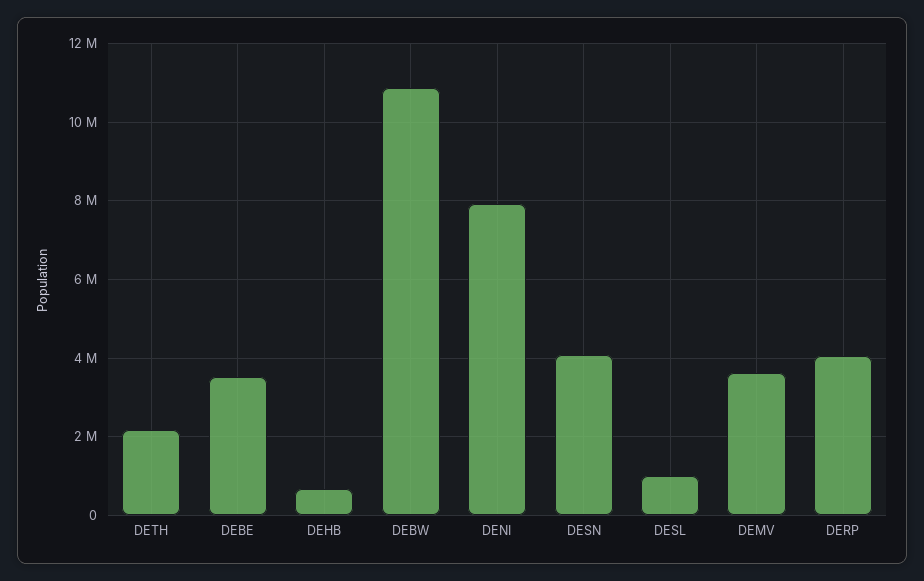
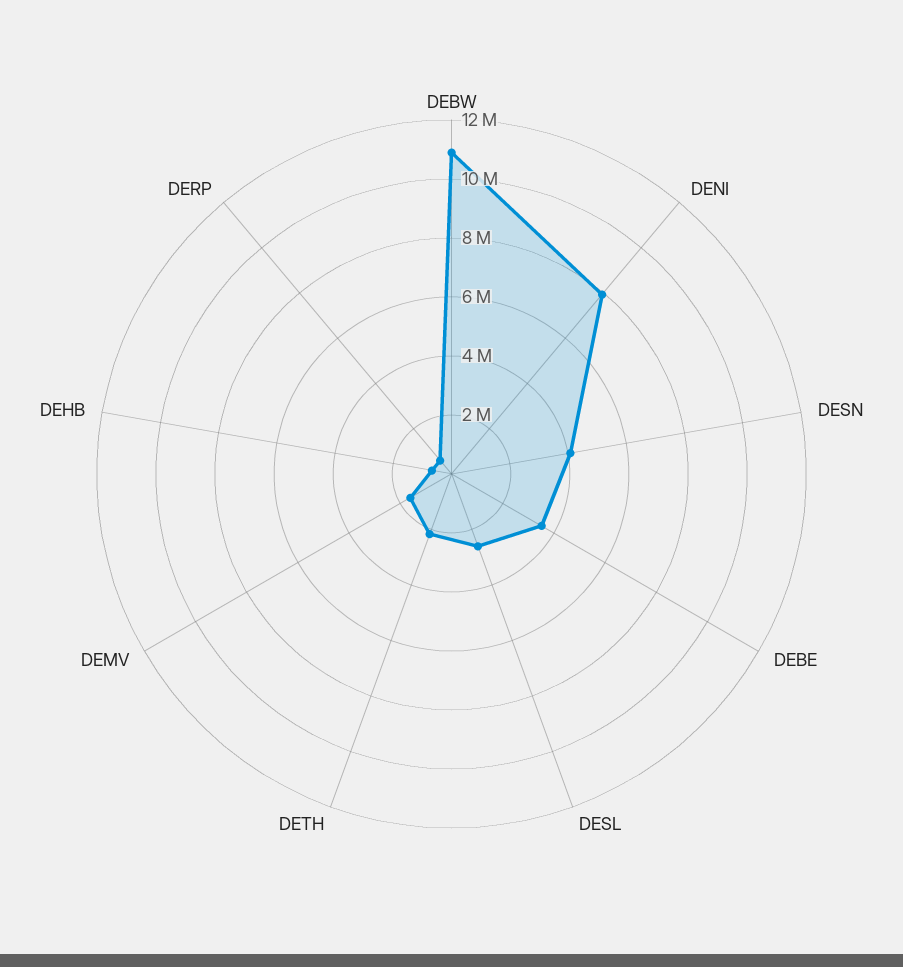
  {
    "DETH": 2200000,
    "DEBE": 3600000,
    "DEHB": 600000,
    "DEBW": 10800000,
    "DENI": 8000000,
    "DESN": 4000000,
-   "DESL": 1000000,
+   "DESL": 2500000,
-   "DEMV": 3600000,
+   "DEMV": 1500000,
-   "DERP": 4000000
+   "DERP": 500000
  }

